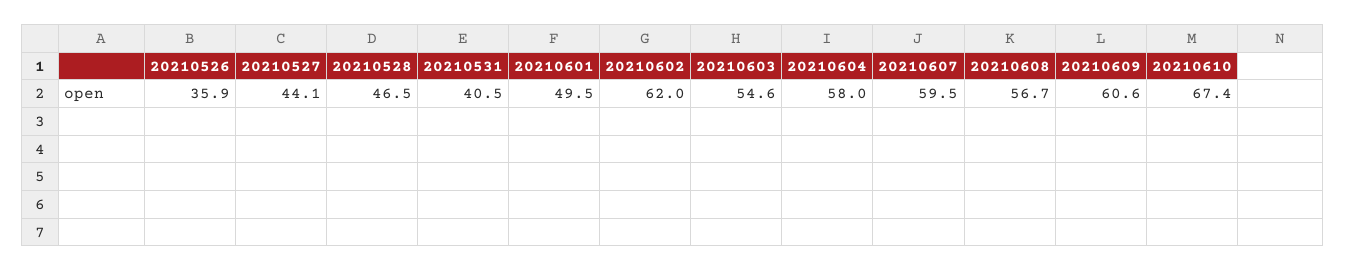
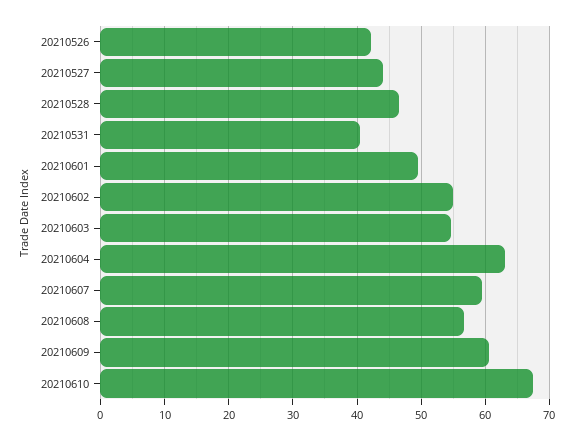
  {
-   "20210526": 35.9,
+   "20210526": 42,
    "20210527": 44.1,
    "20210528": 46.5,
    "20210531": 40.5,
    "20210601": 49.5,
-   "20210602": 62,
+   "20210602": 55,
    "20210603": 54.6,
-   "20210604": 58,
+   "20210604": 63,
    "20210607": 59.5,
    "20210608": 56.7,
    "20210609": 60.6,
    "20210610": 67.4
  }

